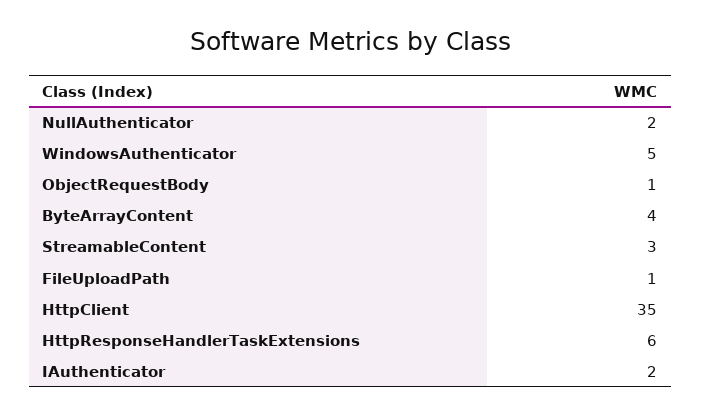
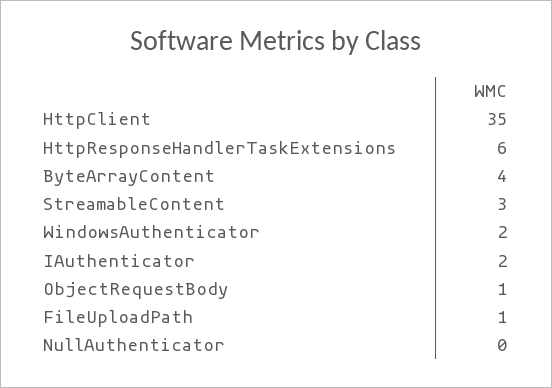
  {
-   "NullAuthenticator": 2,
+   "NullAuthenticator": 0,
-   "WindowsAuthenticator": 5,
+   "WindowsAuthenticator": 2,
    "ObjectRequestBody": 1,
    "ByteArrayContent": 4,
    "StreamableContent": 3,
    "FileUploadPath": 1,
    "HttpClient": 35,
    "HttpResponseHandlerTaskExtensions": 6,
    "IAuthenticator": 2
  }

